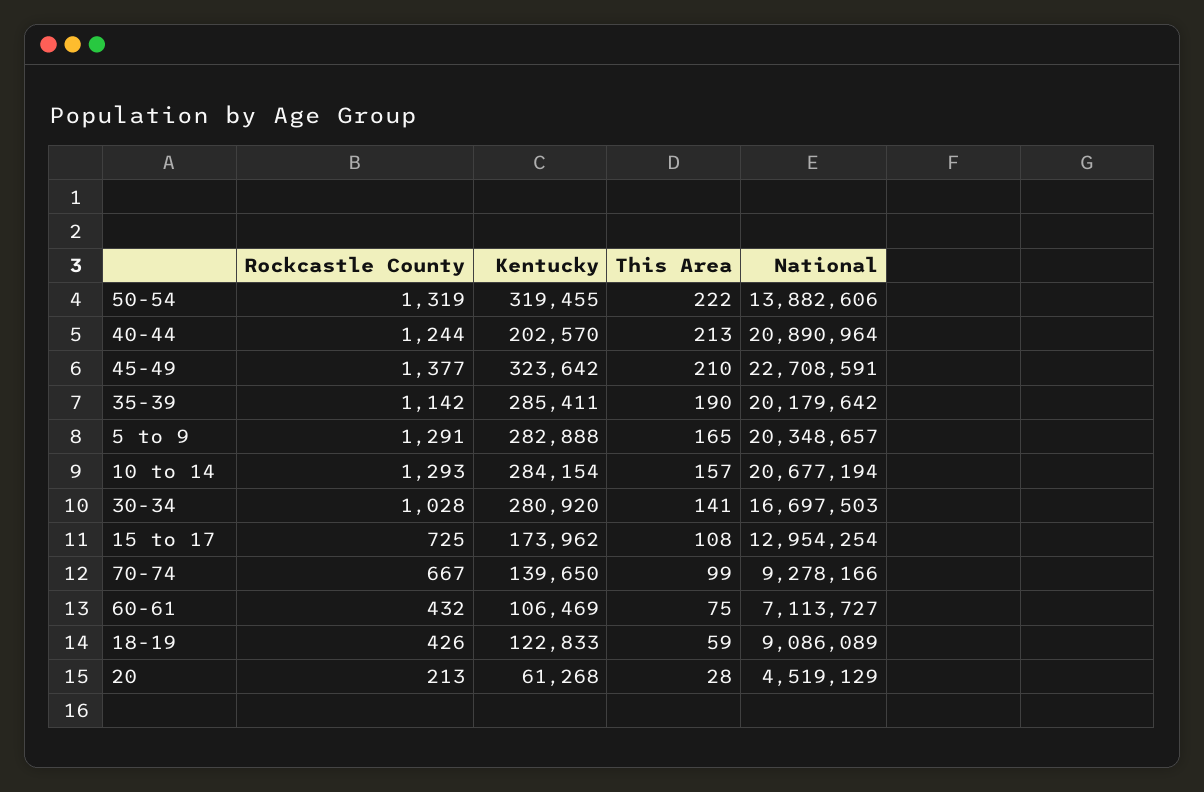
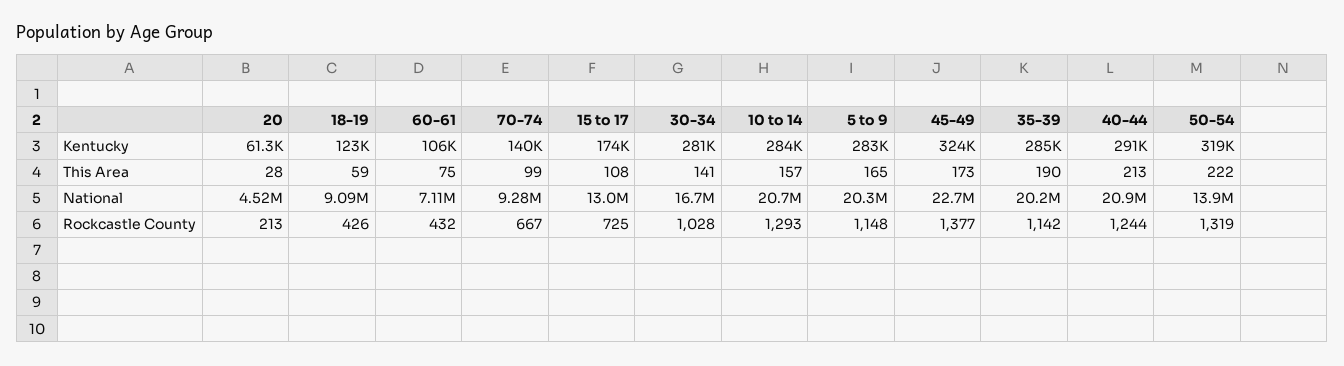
  {
    "Rockcastle County": {
      "50-54": 1319,
      "40-44": 1244,
      "45-49": 1377,
      "35-39": 1142,
-     "5 to 9": 1291,
+     "5 to 9": 1148,
      "10 to 14": 1293,
      "30-34": 1028,
      "15 to 17": 725,
      "70-74": 667,
      "60-61": 432,
      "18-19": 426,
      "20": 213
    },
    "Kentucky": {
      "50-54": 319455,
-     "40-44": 202570,
+     "40-44": 291000,
      "45-49": 323642,
      "35-39": 285411,
      "5 to 9": 282888,
      "10 to 14": 284154,
      "30-34": 280920,
      "15 to 17": 173962,
      "70-74": 139650,
      "60-61": 106469,
      "18-19": 122833,
      "20": 61268
    },
    "This Area": {
      "50-54": 222,
      "40-44": 213,
-     "45-49": 210,
+     "45-49": 173,
      "35-39": 190,
      "5 to 9": 165,
      "10 to 14": 157,
      "30-34": 141,
      "15 to 17": 108,
      "70-74": 99,
      "60-61": 75,
      "18-19": 59,
      "20": 28
    },
    "National": {
      "50-54": 13882606,
      "40-44": 20890964,
      "45-49": 22708591,
      "35-39": 20179642,
      "5 to 9": 20348657,
      "10 to 14": 20677194,
      "30-34": 16697503,
      "15 to 17": 12954254,
      "70-74": 9278166,
      "60-61": 7113727,
      "18-19": 9086089,
      "20": 4519129
    }
  }

